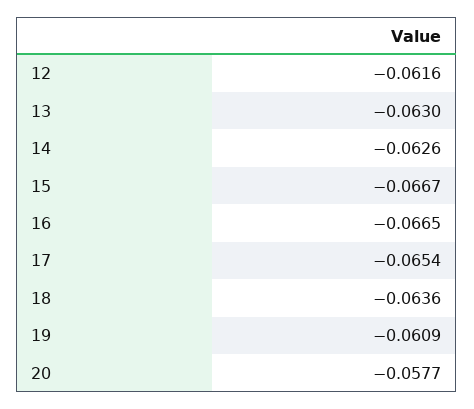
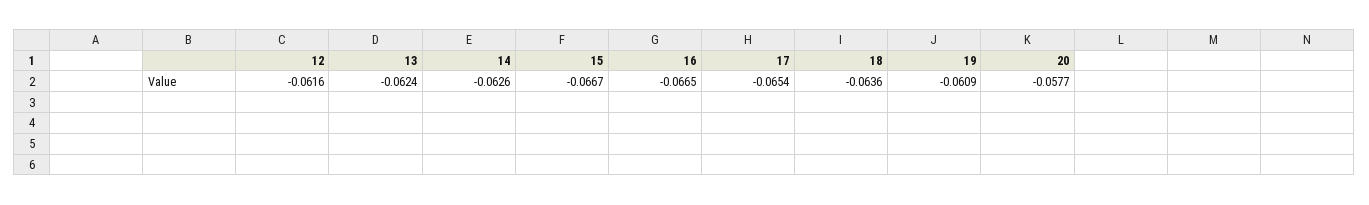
  {
    "12": -0.0616,
-   "13": -0.063,
+   "13": -0.0624,
    "14": -0.0626,
    "15": -0.0667,
    "16": -0.0665,
    "17": -0.0654,
    "18": -0.0636,
    "19": -0.0609,
    "20": -0.0577
  }

